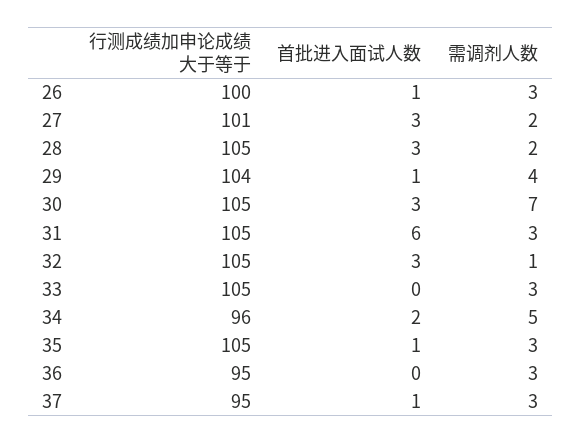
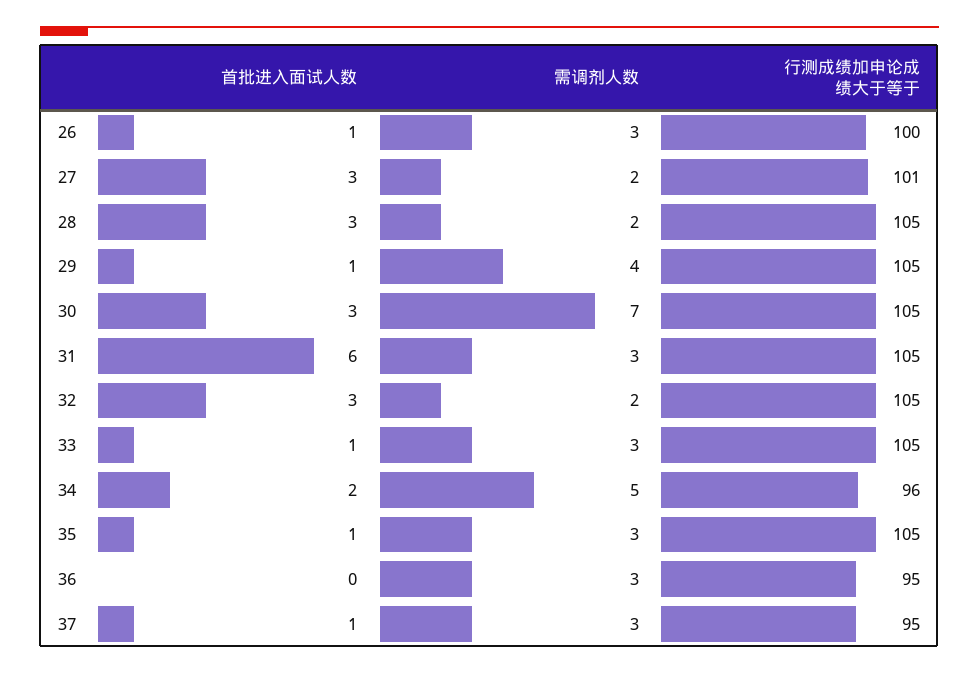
  {
    "行测成绩加申论成绩大于等于": {
      "26": 100,
      "27": 101,
      "28": 105,
-     "29": 104,
+     "29": 105,
      "30": 105,
      "31": 105,
      "32": 105,
      "33": 105,
      "34": 96,
      "35": 105,
      "36": 95,
      "37": 95
    },
    "首批进入面试人数": {
      "26": 1,
      "27": 3,
      "28": 3,
      "29": 1,
      "30": 3,
      "31": 6,
      "32": 3,
-     "33": 0,
+     "33": 1,
      "34": 2,
      "35": 1,
      "36": 0,
      "37": 1
    },
    "需调剂人数": {
      "26": 3,
      "27": 2,
      "28": 2,
      "29": 4,
      "30": 7,
      "31": 3,
-     "32": 1,
+     "32": 2,
      "33": 3,
      "34": 5,
      "35": 3,
      "36": 3,
      "37": 3
    }
  }

